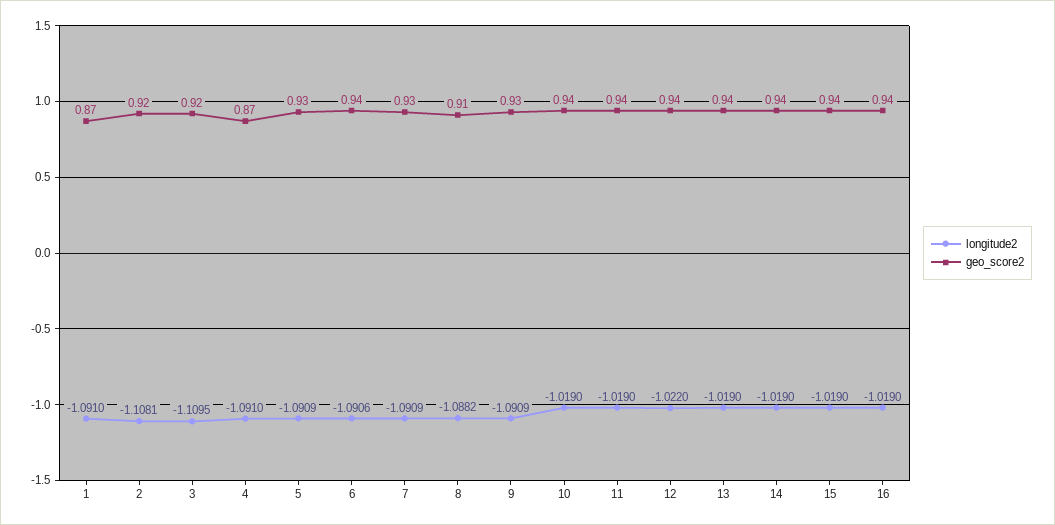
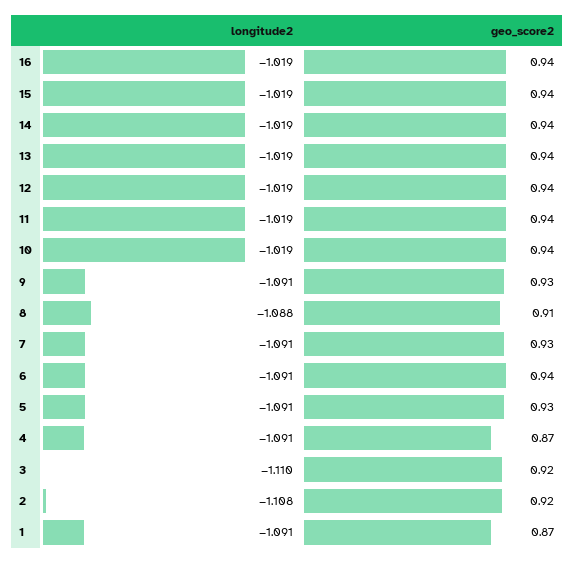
  {
    "longitude2": {
      "1": -1.091,
      "2": -1.1081,
      "3": -1.1095,
      "4": -1.091,
      "5": -1.0909,
      "6": -1.0906,
      "7": -1.0909,
      "8": -1.0882,
      "9": -1.0909,
      "10": -1.019,
      "11": -1.019,
-     "12": -1.022,
+     "12": -1.019,
      "13": -1.019,
      "14": -1.019,
      "15": -1.019,
      "16": -1.019
    },
    "geo_score2": {
      "1": 0.87,
      "2": 0.92,
      "3": 0.92,
      "4": 0.87,
      "5": 0.93,
      "6": 0.94,
      "7": 0.93,
      "8": 0.91,
      "9": 0.93,
      "10": 0.94,
      "11": 0.94,
      "12": 0.94,
      "13": 0.94,
      "14": 0.94,
      "15": 0.94,
      "16": 0.94
    }
  }

